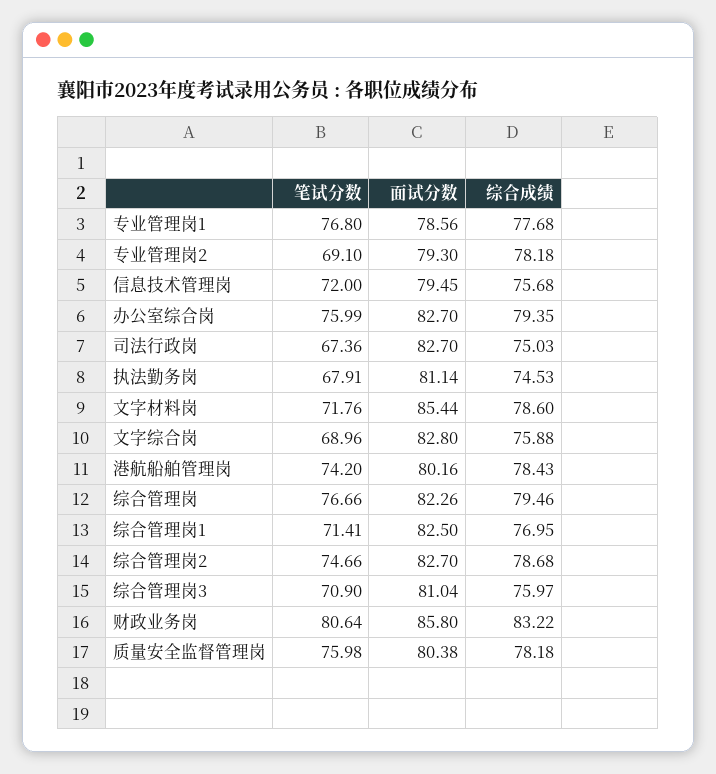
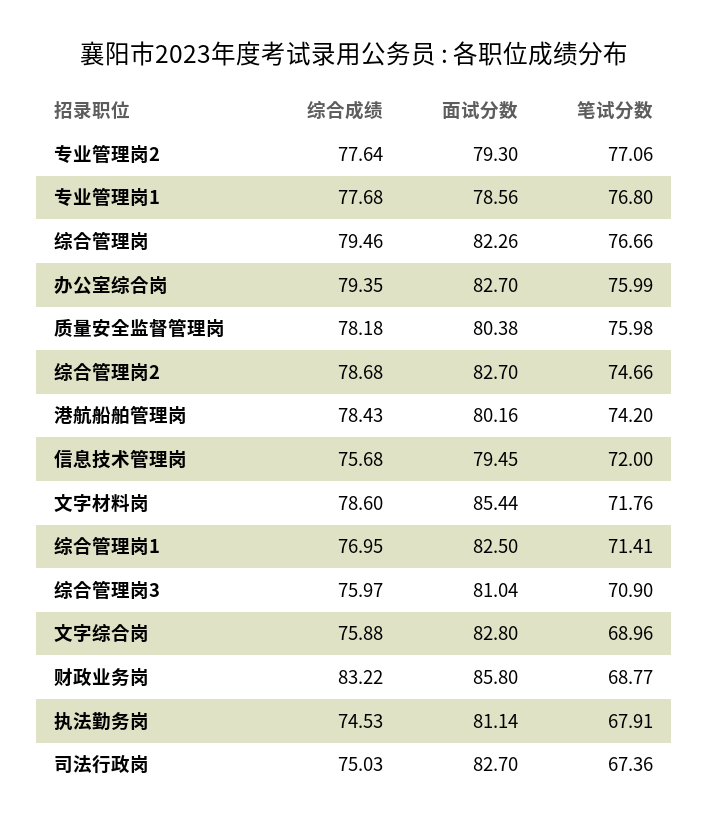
  {
    "笔试分数": {
      "专业管理岗1": 76.8,
-     "专业管理岗2": 69.1,
+     "专业管理岗2": 77.06,
      "信息技术管理岗": 72,
      "办公室综合岗": 75.99,
      "司法行政岗": 67.36,
      "执法勤务岗": 67.91,
      "文字材料岗": 71.76,
      "文字综合岗": 68.96,
      "港航船舶管理岗": 74.2,
      "综合管理岗": 76.66,
      "综合管理岗1": 71.41,
      "综合管理岗2": 74.66,
      "综合管理岗3": 70.9,
-     "财政业务岗": 80.64,
+     "财政业务岗": 68.77,
      "质量安全监督管理岗": 75.98
    },
    "面试分数": {
      "专业管理岗1": 78.56,
      "专业管理岗2": 79.3,
      "信息技术管理岗": 79.45,
      "办公室综合岗": 82.7,
      "司法行政岗": 82.7,
      "执法勤务岗": 81.14,
      "文字材料岗": 85.44,
      "文字综合岗": 82.8,
      "港航船舶管理岗": 80.16,
      "综合管理岗": 82.26,
      "综合管理岗1": 82.5,
      "综合管理岗2": 82.7,
      "综合管理岗3": 81.04,
      "财政业务岗": 85.8,
      "质量安全监督管理岗": 80.38
    },
    "综合成绩": {
      "专业管理岗1": 77.68,
-     "专业管理岗2": 78.18,
+     "专业管理岗2": 77.64,
      "信息技术管理岗": 75.68,
      "办公室综合岗": 79.35,
      "司法行政岗": 75.03,
      "执法勤务岗": 74.53,
      "文字材料岗": 78.6,
      "文字综合岗": 75.88,
      "港航船舶管理岗": 78.43,
      "综合管理岗": 79.46,
      "综合管理岗1": 76.95,
      "综合管理岗2": 78.68,
      "综合管理岗3": 75.97,
      "财政业务岗": 83.22,
      "质量安全监督管理岗": 78.18
    }
  }

